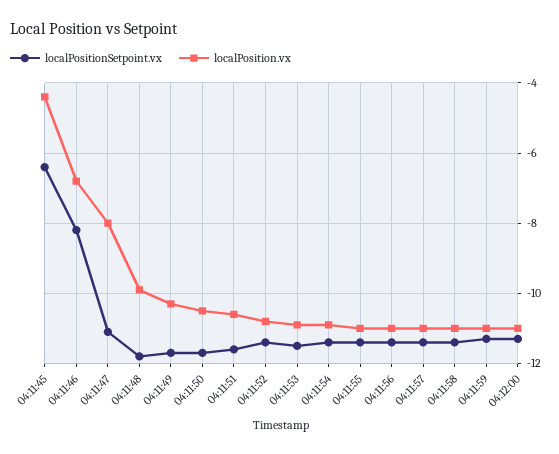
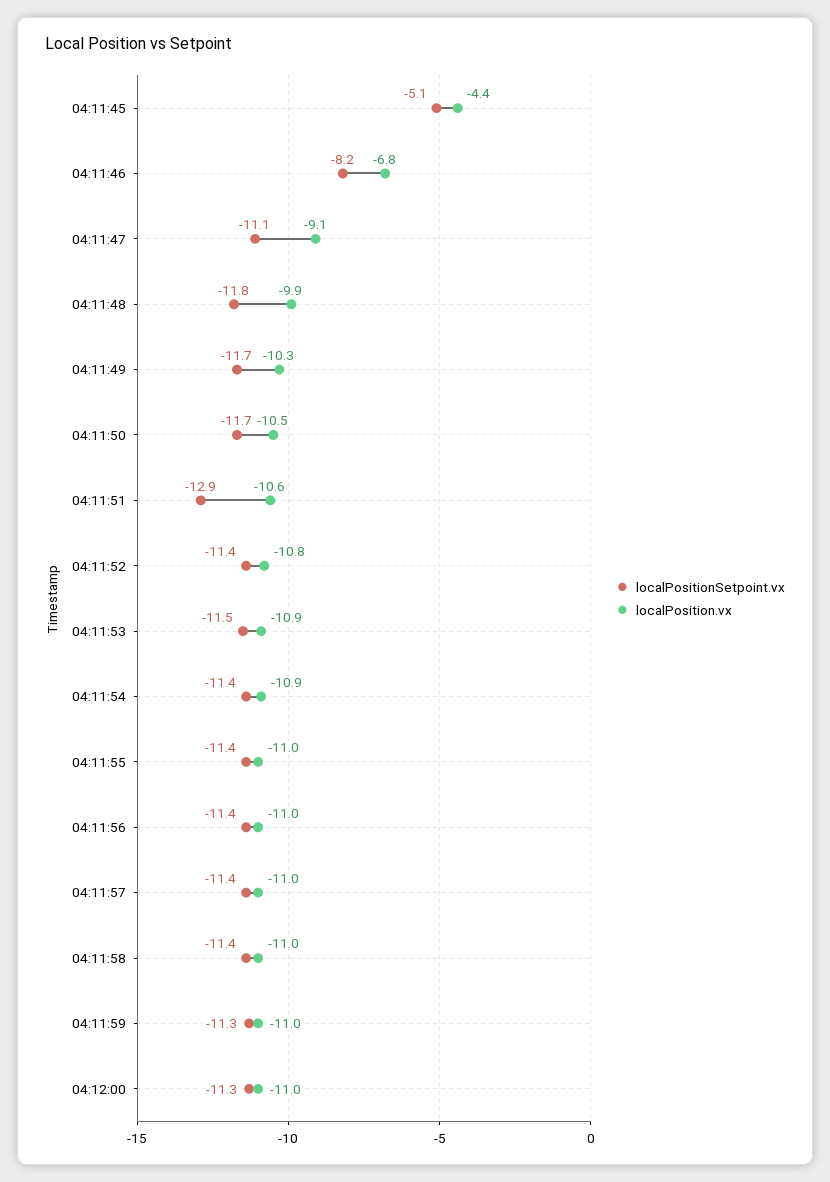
  {
    "localPositionSetpoint.vx": {
-     "04:11:45": -6.5,
+     "04:11:45": -5.1,
      "04:11:46": -8.2,
      "04:11:47": -11.1,
      "04:11:48": -11.8,
      "04:11:49": -11.7,
      "04:11:50": -11.7,
-     "04:11:51": -11.5,
+     "04:11:51": -12.9,
      "04:11:52": -11.4,
      "04:11:53": -11.5,
      "04:11:54": -11.4,
      "04:11:55": -11.4,
      "04:11:56": -11.4,
      "04:11:57": -11.4,
      "04:11:58": -11.4,
      "04:11:59": -11.3,
      "04:12:00": -11.3
    },
    "localPosition.vx": {
      "04:11:45": -4.4,
      "04:11:46": -6.8,
-     "04:11:47": -8,
+     "04:11:47": -9.1,
      "04:11:48": -9.9,
      "04:11:49": -10.3,
      "04:11:50": -10.5,
      "04:11:51": -10.6,
      "04:11:52": -10.8,
      "04:11:53": -10.9,
      "04:11:54": -10.9,
      "04:11:55": -11,
      "04:11:56": -11,
      "04:11:57": -11,
      "04:11:58": -11,
      "04:11:59": -11,
      "04:12:00": -11
    }
  }

